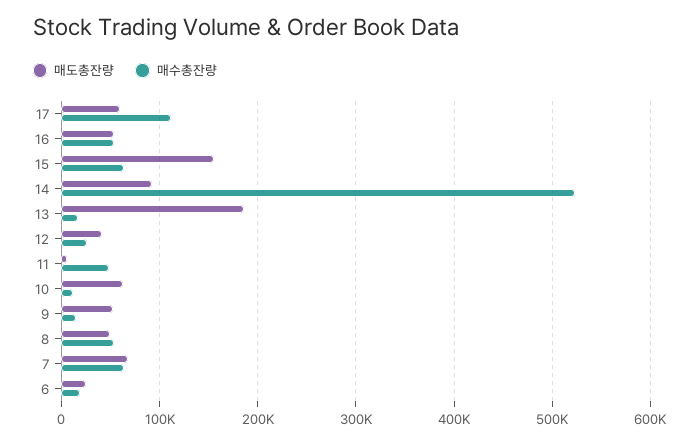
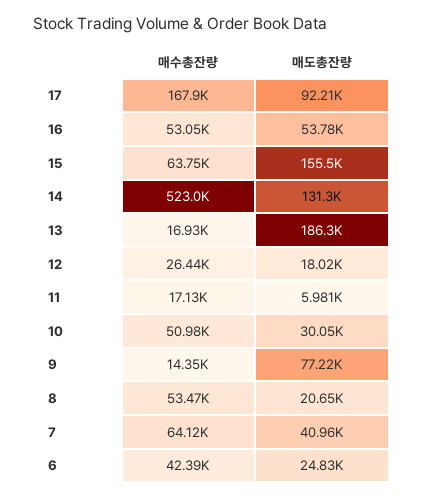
  {
    "매도총잔량": {
-     "17": 60000,
+     "17": 92210,
      "16": 53780,
      "15": 155500,
-     "14": 90000,
+     "14": 131300,
      "13": 186300,
-     "12": 40000,
+     "12": 18020,
      "11": 5981,
-     "10": 60000,
+     "10": 30050,
-     "9": 50000,
+     "9": 77220,
-     "8": 50000,
+     "8": 20650,
-     "7": 70000,
+     "7": 40960,
      "6": 24830
    },
    "매수총잔량": {
-     "17": 110000,
+     "17": 167900,
      "16": 53050,
      "15": 63750,
      "14": 523000,
      "13": 16930,
      "12": 26440,
-     "11": 50000,
+     "11": 17130,
-     "10": 10000,
+     "10": 50980,
      "9": 14350,
      "8": 53470,
      "7": 64120,
-     "6": 20000
+     "6": 42390
    }
  }

